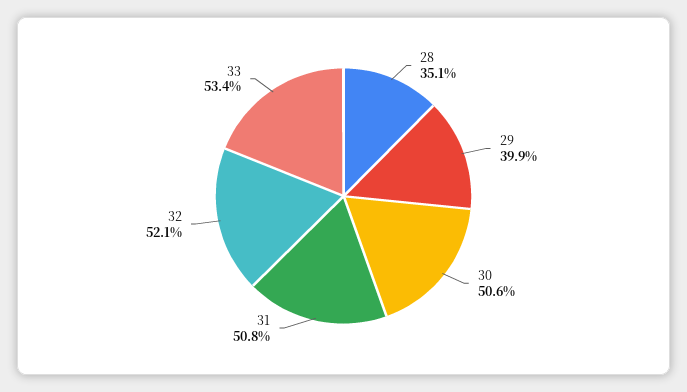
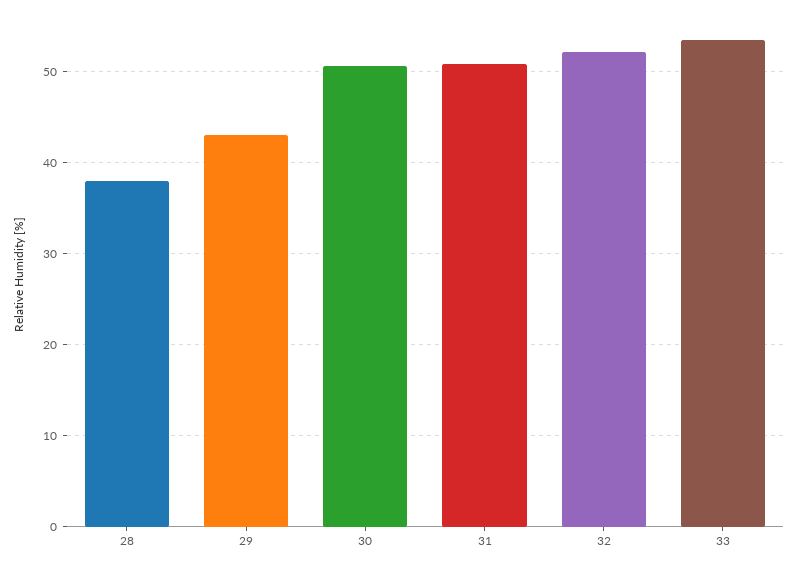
  {
-   "28": 35.1,
+   "28": 38,
-   "29": 39.9,
+   "29": 43,
    "30": 50.6,
    "31": 50.8,
    "32": 52.1,
    "33": 53.4
  }

